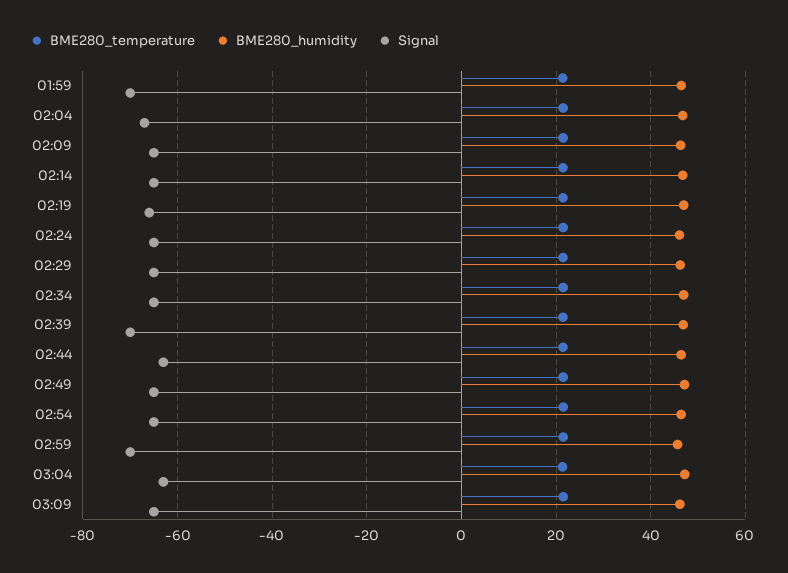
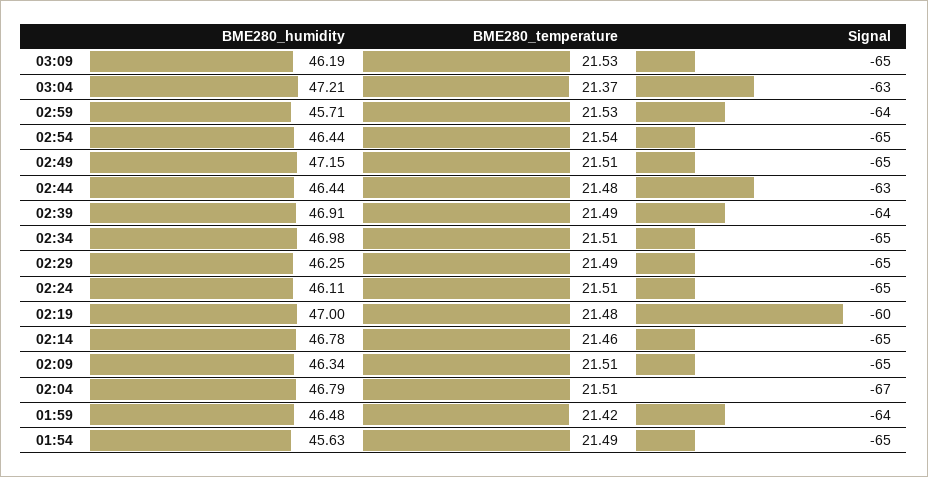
  {
    "BME280_temperature": {
      "01:59": 21.42,
      "02:04": 21.51,
      "02:09": 21.51,
      "02:14": 21.46,
      "02:19": 21.48,
      "02:24": 21.51,
      "02:29": 21.49,
      "02:34": 21.51,
      "02:39": 21.49,
      "02:44": 21.48,
      "02:49": 21.51,
      "02:54": 21.54,
      "02:59": 21.53,
      "03:04": 21.37,
-     "03:09": 21.53
+     "03:09": 21.53,
+     "01:54": 21.49
    },
    "BME280_humidity": {
      "01:59": 46.48,
      "02:04": 46.79,
      "02:09": 46.34,
      "02:14": 46.78,
      "02:19": 47,
      "02:24": 46.11,
      "02:29": 46.25,
      "02:34": 46.98,
      "02:39": 46.91,
      "02:44": 46.44,
      "02:49": 47.15,
      "02:54": 46.44,
      "02:59": 45.71,
      "03:04": 47.21,
-     "03:09": 46.19
+     "03:09": 46.19,
+     "01:54": 45.63
    },
    "Signal": {
-     "01:59": -70,
+     "01:59": -64,
      "02:04": -67,
      "02:09": -65,
      "02:14": -65,
-     "02:19": -66,
+     "02:19": -60,
      "02:24": -65,
      "02:29": -65,
      "02:34": -65,
-     "02:39": -70,
+     "02:39": -64,
      "02:44": -63,
      "02:49": -65,
      "02:54": -65,
-     "02:59": -70,
+     "02:59": -64,
      "03:04": -63,
-     "03:09": -65
+     "03:09": -65,
+     "01:54": -65
    }
  }

